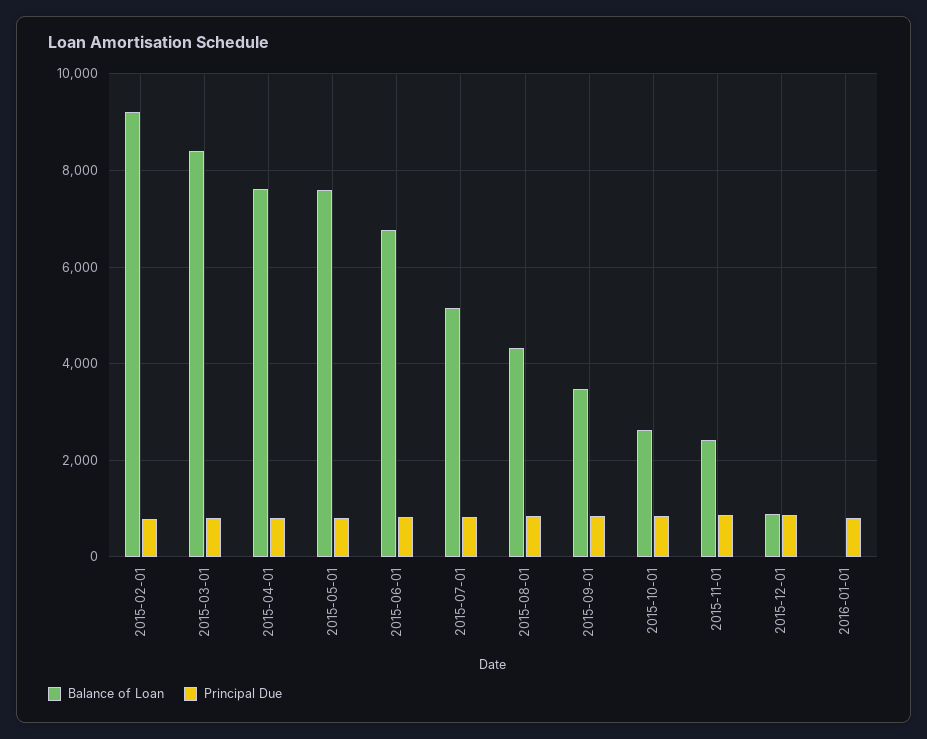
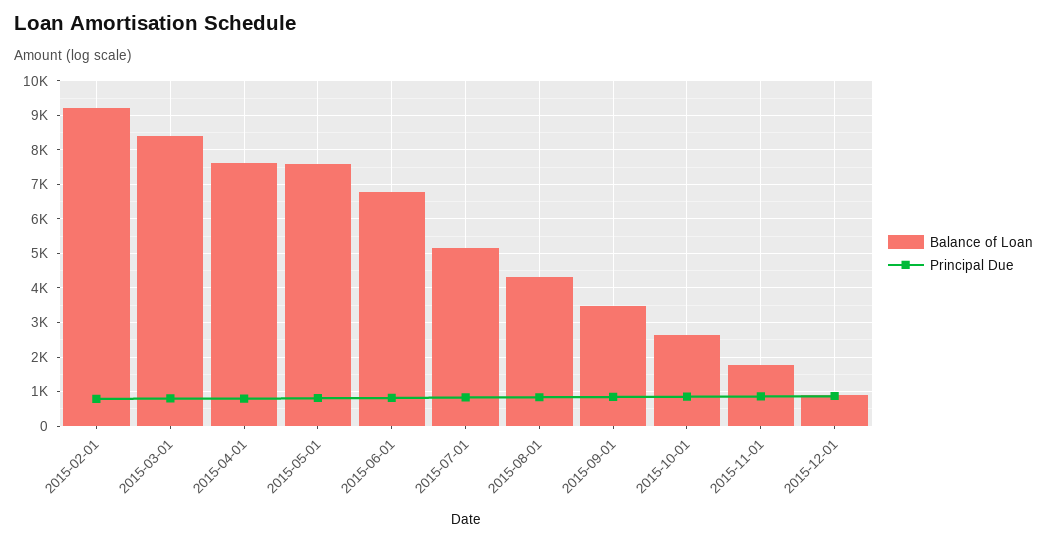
  {
    "Balance of Loan": {
      "2015-02-01": 9200,
      "2015-03-01": 8400,
      "2015-04-01": 7600,
      "2015-05-01": 7600,
      "2015-06-01": 6800,
      "2015-07-01": 5200,
      "2015-08-01": 4400,
      "2015-09-01": 3400,
      "2015-10-01": 2600,
-     "2015-11-01": 2400,
+     "2015-11-01": 1800,
-     "2015-12-01": 800,
+     "2015-12-01": 800
-     "2016-01-01": 0
    },
    "Principal Due": {
      "2015-02-01": 800,
      "2015-03-01": 800,
      "2015-04-01": 800,
      "2015-05-01": 800,
      "2015-06-01": 800,
      "2015-07-01": 800,
      "2015-08-01": 800,
      "2015-09-01": 800,
      "2015-10-01": 800,
      "2015-11-01": 800,
-     "2015-12-01": 800,
+     "2015-12-01": 800
-     "2016-01-01": 800
    }
  }

